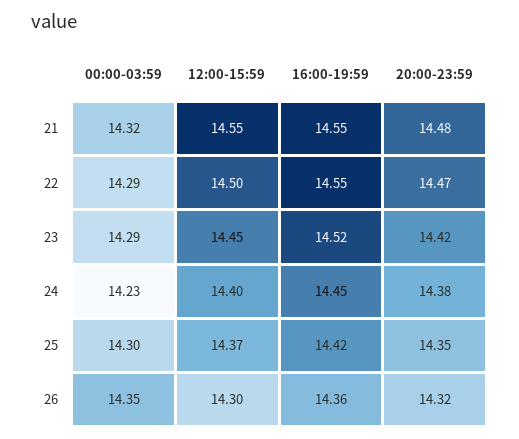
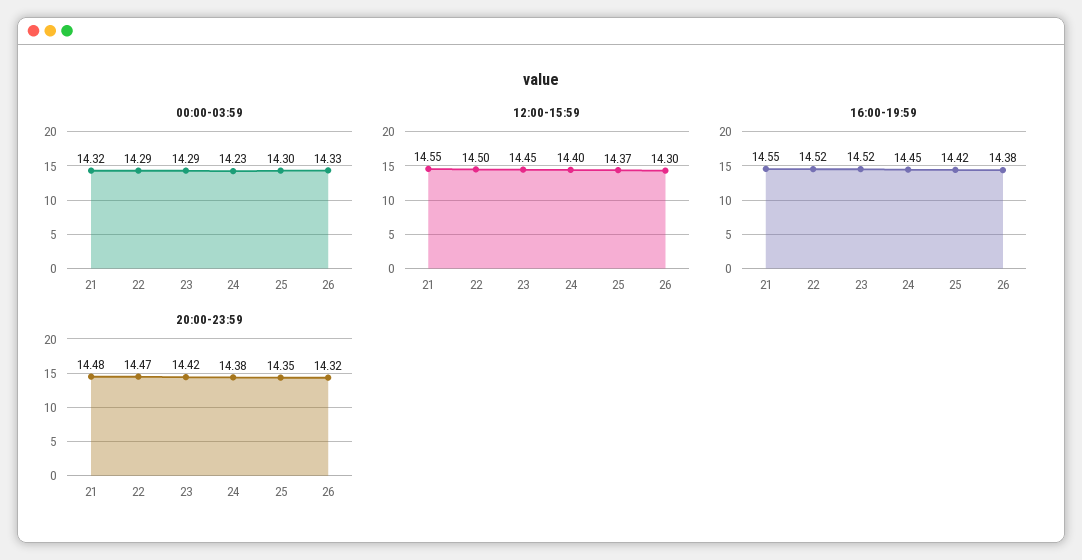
  {
    "00:00-03:59": {
      "21": 14.32,
      "22": 14.29,
      "23": 14.29,
      "24": 14.23,
      "25": 14.3,
-     "26": 14.35
+     "26": 14.33
    },
    "12:00-15:59": {
      "21": 14.55,
      "22": 14.5,
      "23": 14.45,
      "24": 14.4,
      "25": 14.37,
      "26": 14.3
    },
    "16:00-19:59": {
      "21": 14.55,
-     "22": 14.55,
+     "22": 14.52,
      "23": 14.52,
      "24": 14.45,
      "25": 14.42,
-     "26": 14.36
+     "26": 14.38
    },
    "20:00-23:59": {
      "21": 14.48,
      "22": 14.47,
      "23": 14.42,
      "24": 14.38,
      "25": 14.35,
      "26": 14.32
    }
  }

